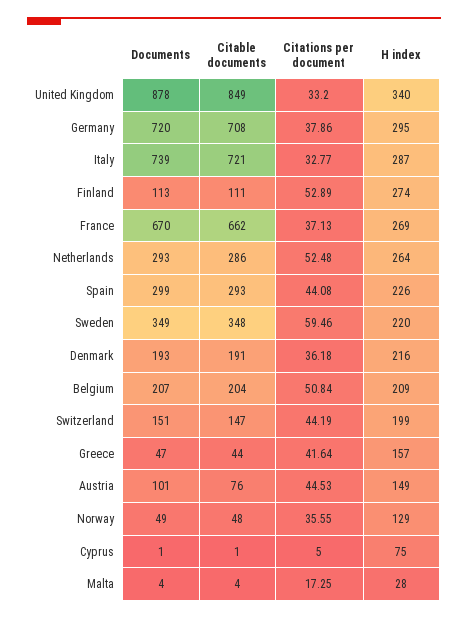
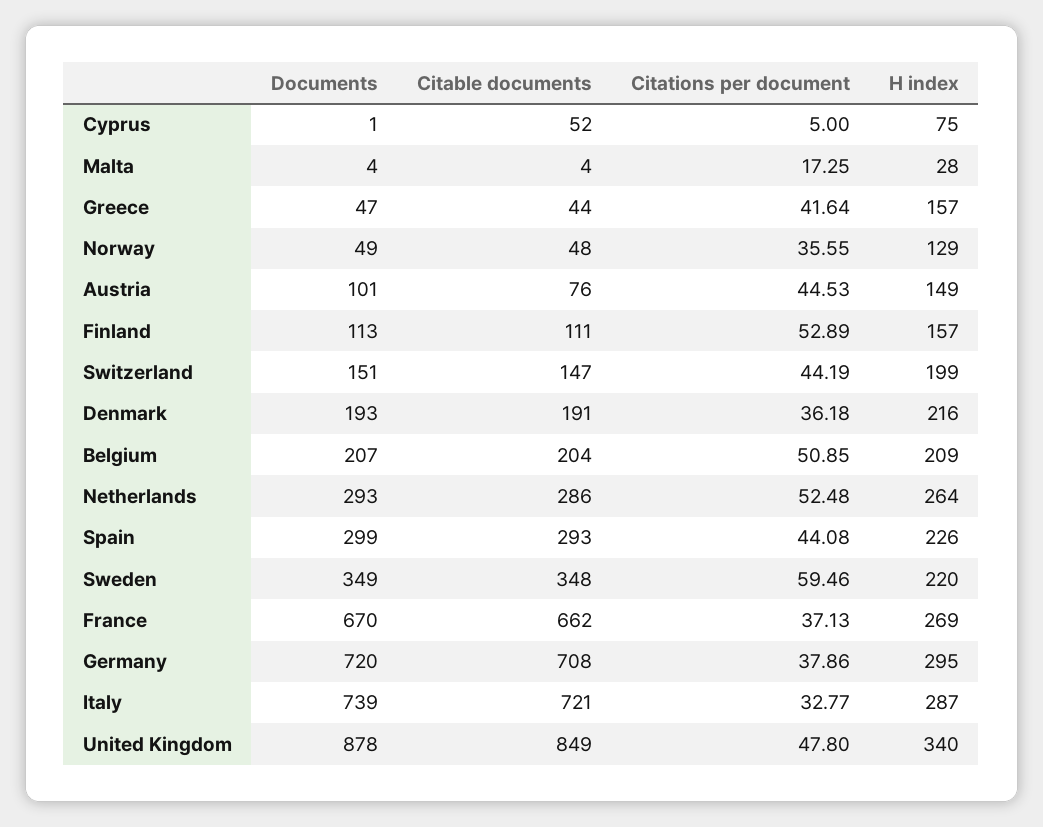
  {
    "Documents": {
      "United Kingdom": 878,
      "Germany": 720,
      "Italy": 739,
      "Finland": 113,
      "France": 670,
      "Netherlands": 293,
      "Spain": 299,
      "Sweden": 349,
      "Denmark": 193,
      "Belgium": 207,
      "Switzerland": 151,
      "Greece": 47,
      "Austria": 101,
      "Norway": 49,
      "Cyprus": 1,
      "Malta": 4
    },
    "Citable documents": {
      "United Kingdom": 849,
      "Germany": 708,
      "Italy": 721,
      "Finland": 111,
      "France": 662,
      "Netherlands": 286,
      "Spain": 293,
      "Sweden": 348,
      "Denmark": 191,
      "Belgium": 204,
      "Switzerland": 147,
      "Greece": 44,
      "Austria": 76,
      "Norway": 48,
-     "Cyprus": 1,
+     "Cyprus": 52,
      "Malta": 4
    },
    "Citations per document": {
-     "United Kingdom": 33.2,
+     "United Kingdom": 47.8,
      "Germany": 37.86,
      "Italy": 32.77,
      "Finland": 52.89,
      "France": 37.13,
      "Netherlands": 52.48,
      "Spain": 44.08,
      "Sweden": 59.46,
      "Denmark": 36.18,
-     "Belgium": 50.84,
+     "Belgium": 50.85,
      "Switzerland": 44.19,
      "Greece": 41.64,
      "Austria": 44.53,
      "Norway": 35.55,
      "Cyprus": 5,
      "Malta": 17.25
    },
    "H index": {
      "United Kingdom": 340,
      "Germany": 295,
      "Italy": 287,
-     "Finland": 274,
+     "Finland": 157,
      "France": 269,
      "Netherlands": 264,
      "Spain": 226,
      "Sweden": 220,
      "Denmark": 216,
      "Belgium": 209,
      "Switzerland": 199,
      "Greece": 157,
      "Austria": 149,
      "Norway": 129,
      "Cyprus": 75,
      "Malta": 28
    }
  }

